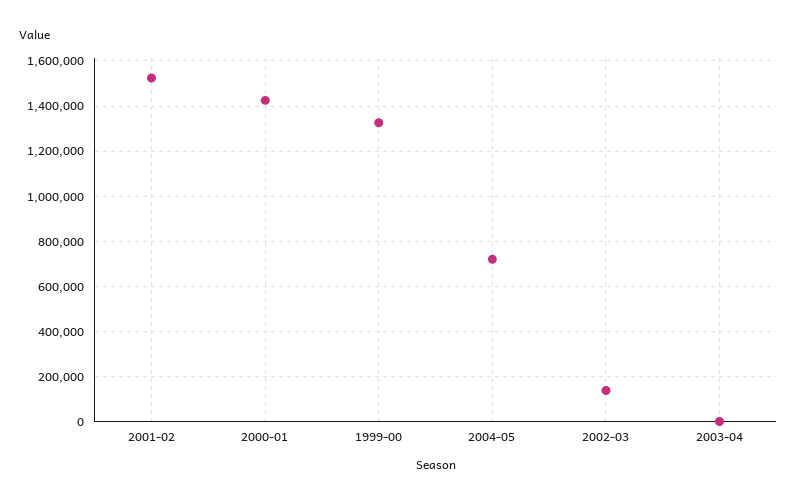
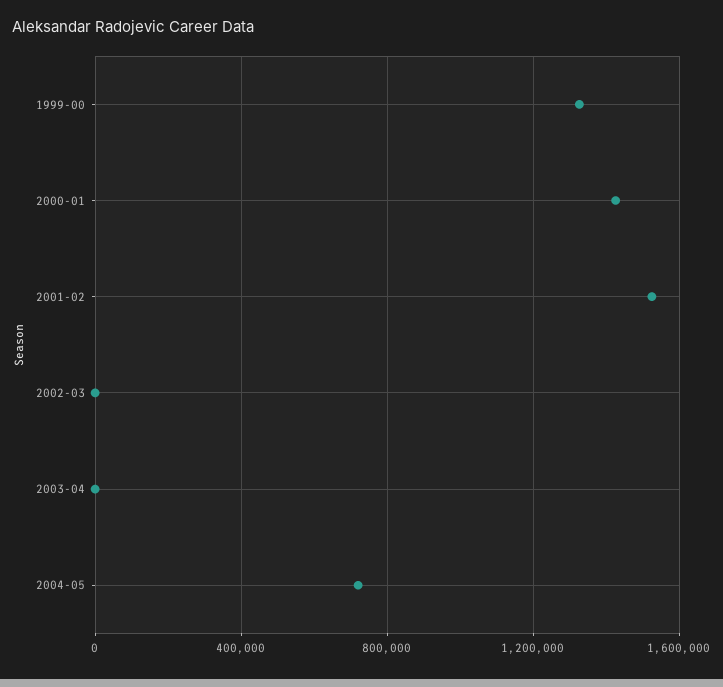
  {
    "2001-02": 1500000,
    "2000-01": 1450000,
    "1999-00": 1350000,
    "2004-05": 700000,
-   "2002-03": 150000,
+   "2002-03": 0,
    "2003-04": 0
  }

